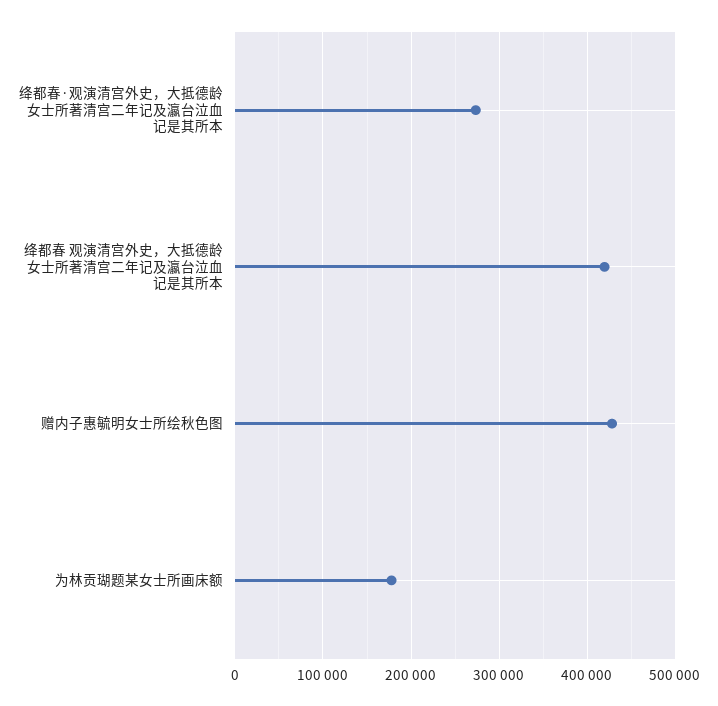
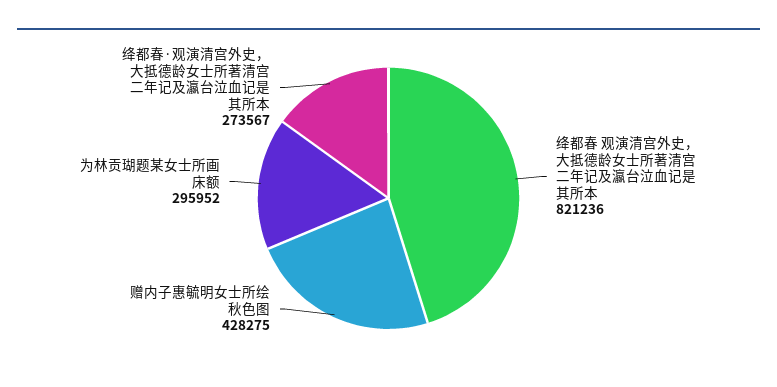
  {
    "绛都春·观演清宫外史，大抵德龄女士所著清宫二年记及瀛台泣血记是其所本": 273567,
-   "绛都春 观演清宫外史，大抵德龄女士所著清宫二年记及瀛台泣血记是其所本": 420000,
+   "绛都春 观演清宫外史，大抵德龄女士所著清宫二年记及瀛台泣血记是其所本": 821236,
    "赠内子惠毓明女士所绘秋色图": 428275,
-   "为林贡瑚题某女士所画床额": 180000
+   "为林贡瑚题某女士所画床额": 295952
  }

